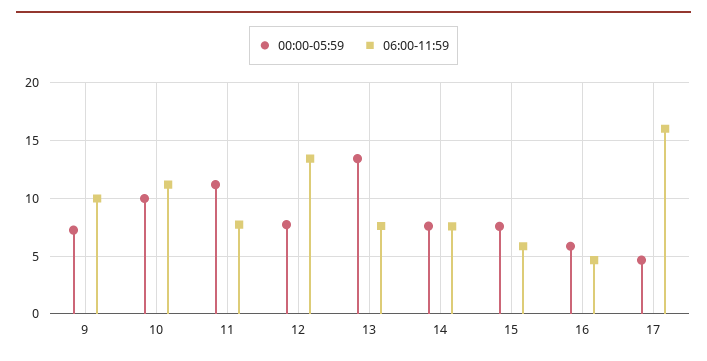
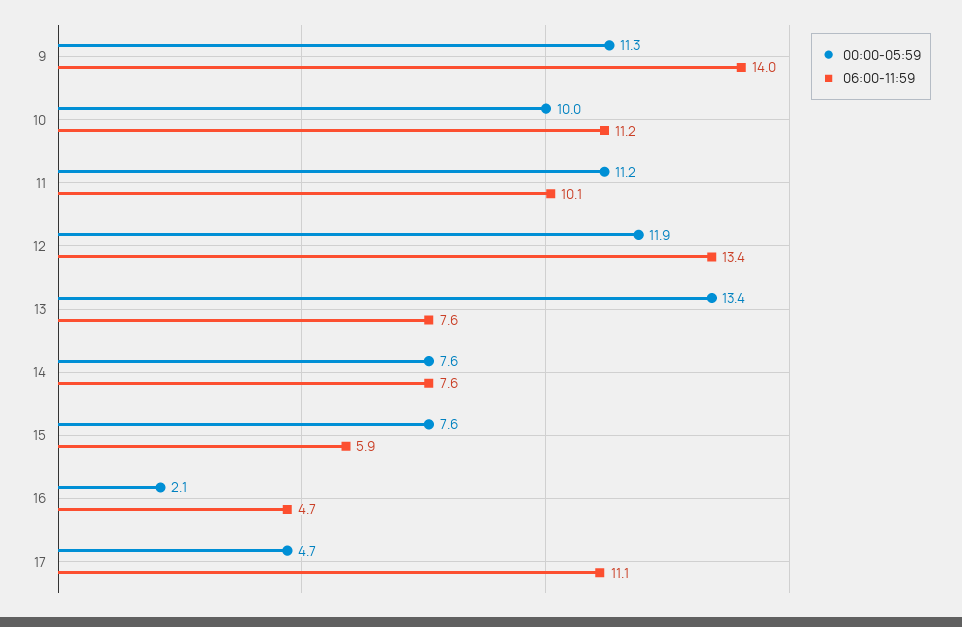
  {
    "00:00-05:59": {
-     "9": 7,
+     "9": 11.3,
      "10": 10,
      "11": 11.2,
-     "12": 8,
+     "12": 11.9,
      "13": 13.4,
      "14": 7.6,
      "15": 7.6,
-     "16": 6,
+     "16": 2.1,
      "17": 4.7
    },
    "06:00-11:59": {
-     "9": 10,
+     "9": 14,
      "10": 11.2,
-     "11": 8,
+     "11": 10.1,
      "12": 13.4,
      "13": 7.6,
      "14": 7.6,
      "15": 5.9,
      "16": 4.7,
-     "17": 16
+     "17": 11.1
    }
  }

